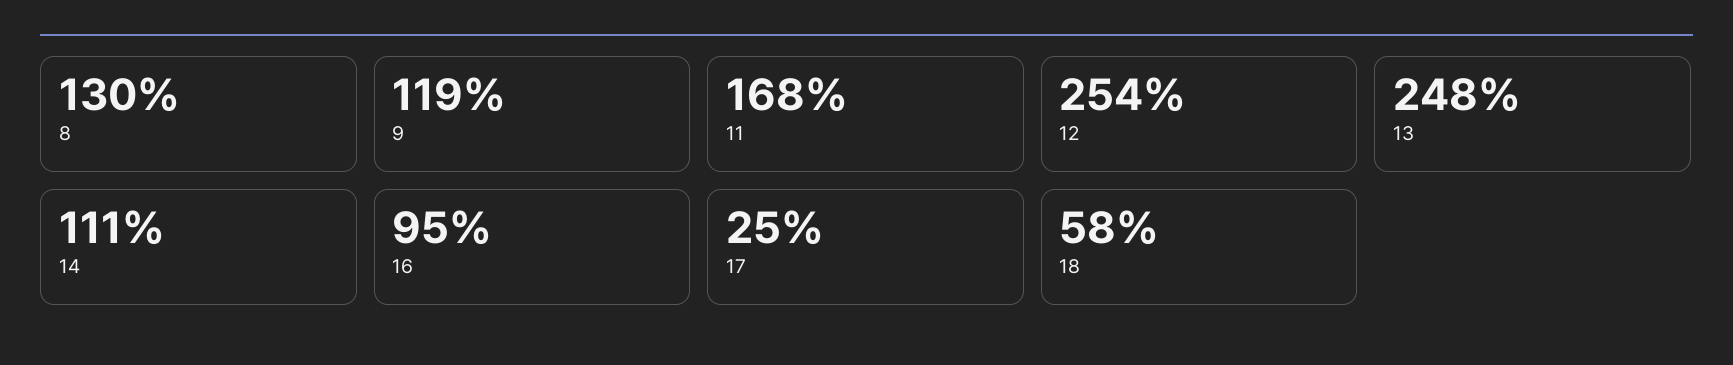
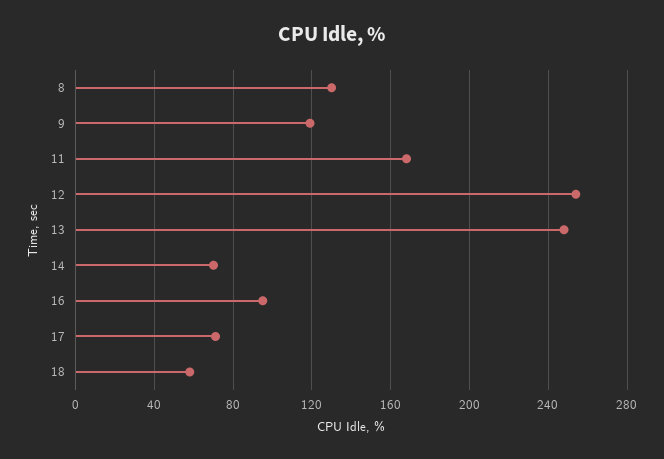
  {
    "8": 130,
    "9": 119,
    "11": 168,
    "12": 254,
    "13": 248,
-   "14": 111,
+   "14": 70,
    "16": 95,
-   "17": 25,
+   "17": 70,
    "18": 58
  }

